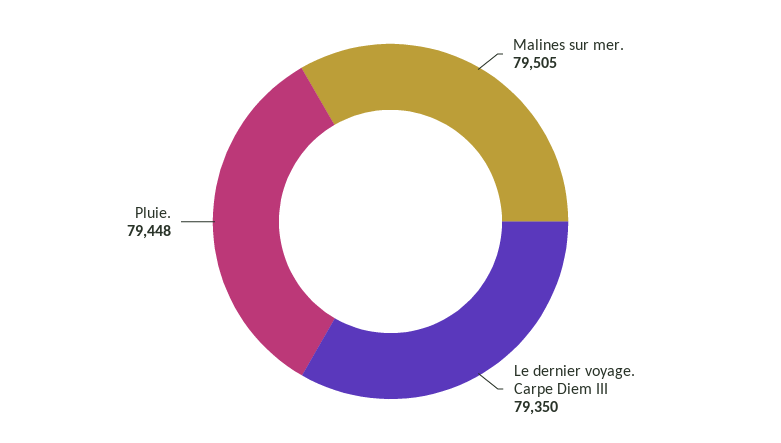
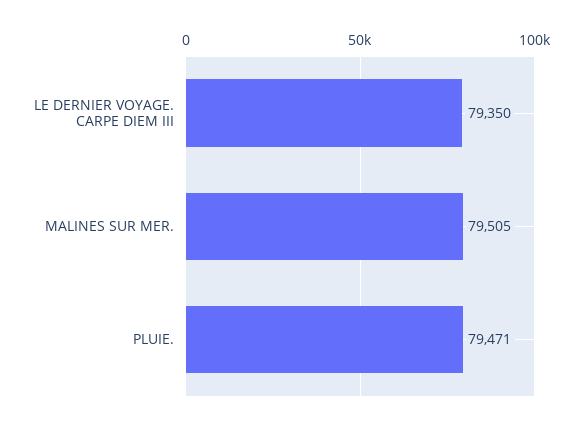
  {
    "Malines sur mer.": 79505,
    "Le dernier voyage. Carpe Diem III": 79350,
-   "Pluie.": 79448
+   "Pluie.": 79471
  }

